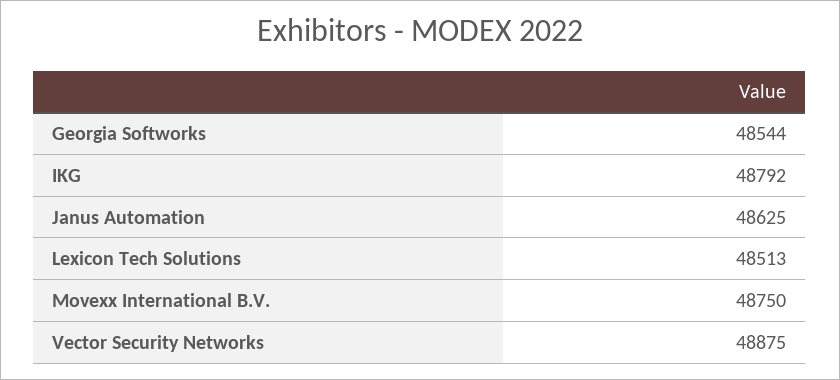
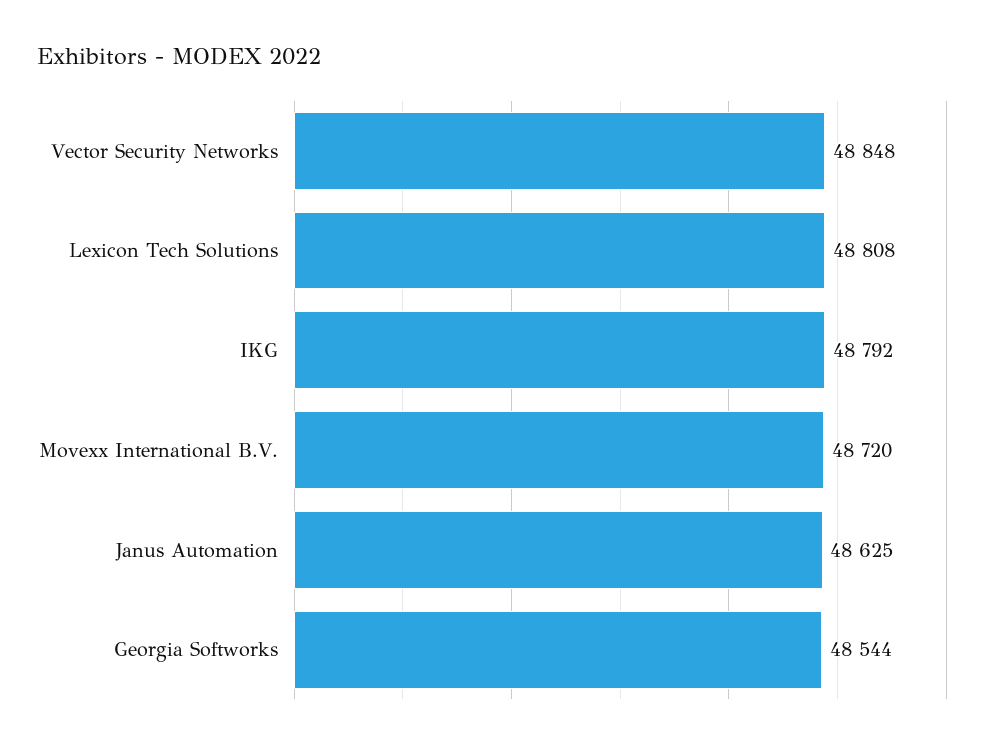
  {
    "Georgia Softworks": 48544,
    "IKG": 48792,
    "Janus Automation": 48625,
-   "Lexicon Tech Solutions": 48513,
+   "Lexicon Tech Solutions": 48808,
-   "Movexx International B.V.": 48750,
+   "Movexx International B.V.": 48720,
-   "Vector Security Networks": 48875
+   "Vector Security Networks": 48848
  }

